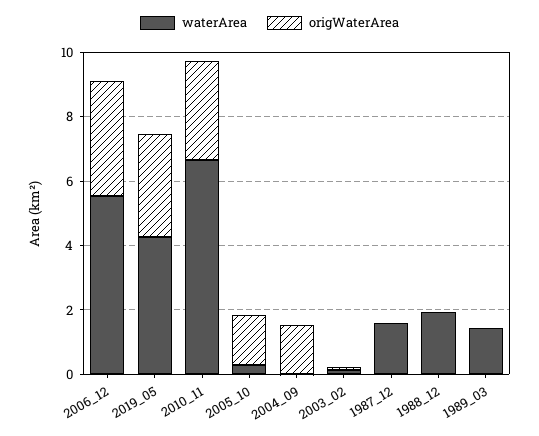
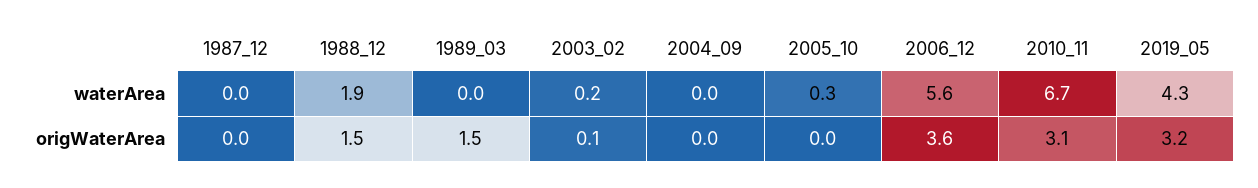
  {
    "waterArea": {
      "2006_12": 5.6,
      "2019_05": 4.3,
      "2010_11": 6.7,
      "2005_10": 0.3,
      "2004_09": 0,
      "2003_02": 0.2,
-     "1987_12": 1.5,
+     "1987_12": 0,
      "1988_12": 1.9,
-     "1989_03": 1.5
+     "1989_03": 0
    },
    "origWaterArea": {
      "2006_12": 3.6,
      "2019_05": 3.2,
      "2010_11": 3.1,
-     "2005_10": 1.5,
+     "2005_10": 0,
-     "2004_09": 1.5,
+     "2004_09": 0,
      "2003_02": 0.1,
      "1987_12": 0,
-     "1988_12": 0,
+     "1988_12": 1.5,
-     "1989_03": 0
+     "1989_03": 1.5
    }
  }

